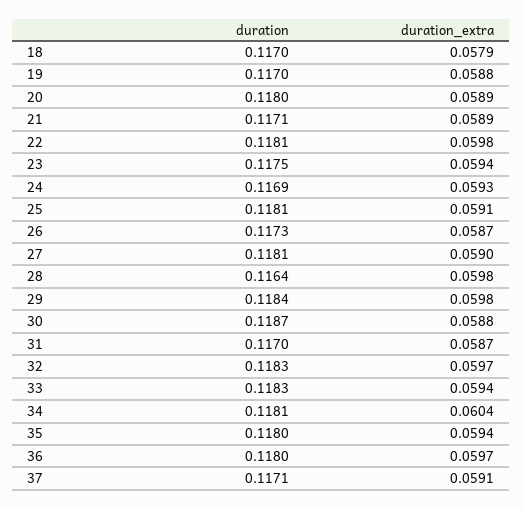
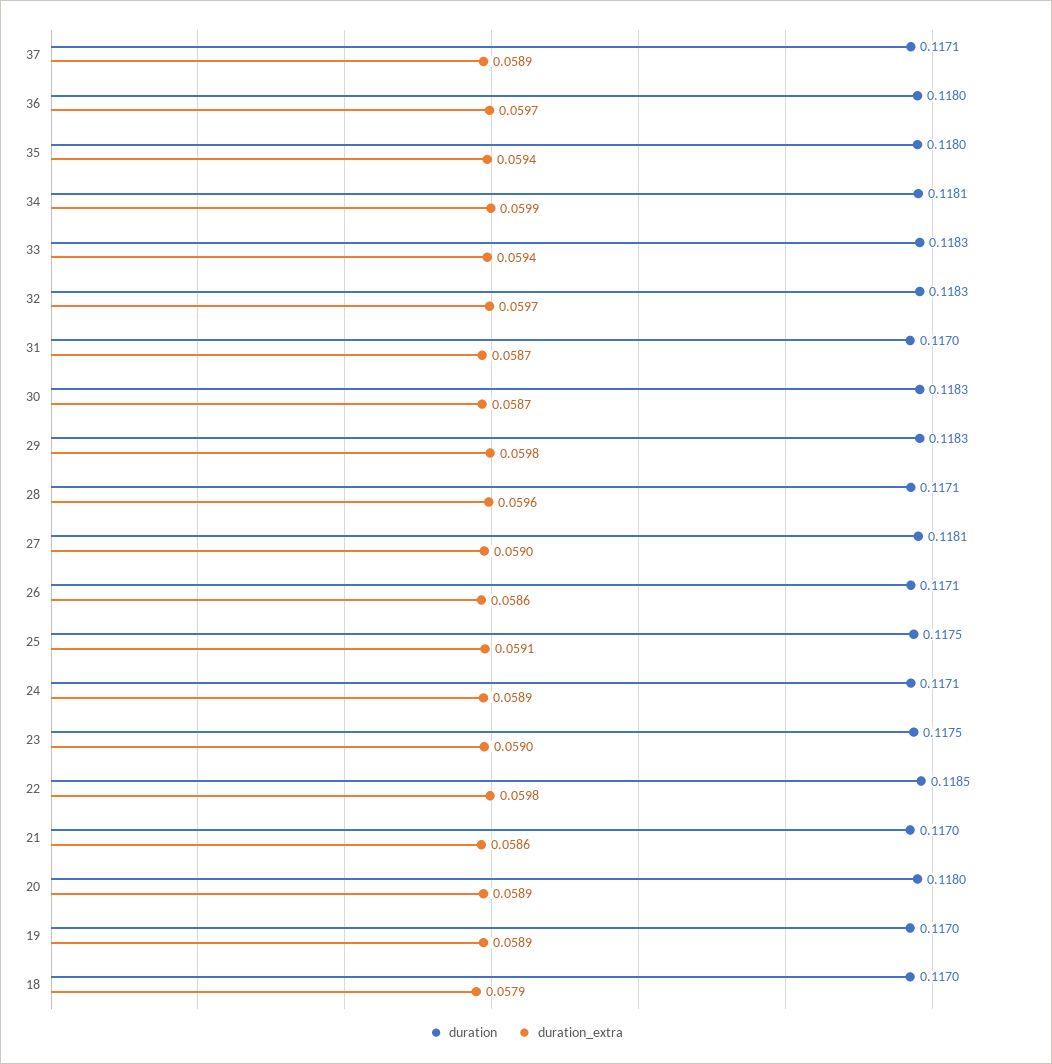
  {
    "duration": {
      "18": 0.117,
      "19": 0.117,
      "20": 0.118,
-     "21": 0.1171,
+     "21": 0.117,
-     "22": 0.1181,
+     "22": 0.1185,
      "23": 0.1175,
-     "24": 0.1169,
+     "24": 0.1171,
-     "25": 0.1181,
+     "25": 0.1175,
-     "26": 0.1173,
+     "26": 0.1171,
      "27": 0.1181,
-     "28": 0.1164,
+     "28": 0.1171,
-     "29": 0.1184,
+     "29": 0.1183,
-     "30": 0.1187,
+     "30": 0.1183,
      "31": 0.117,
      "32": 0.1183,
      "33": 0.1183,
      "34": 0.1181,
      "35": 0.118,
      "36": 0.118,
      "37": 0.1171
    },
    "duration_extra": {
      "18": 0.0579,
-     "19": 0.0588,
+     "19": 0.0589,
      "20": 0.0589,
-     "21": 0.0589,
+     "21": 0.0586,
      "22": 0.0598,
-     "23": 0.0594,
+     "23": 0.059,
-     "24": 0.0593,
+     "24": 0.0589,
      "25": 0.0591,
-     "26": 0.0587,
+     "26": 0.0586,
      "27": 0.059,
-     "28": 0.0598,
+     "28": 0.0596,
      "29": 0.0598,
-     "30": 0.0588,
+     "30": 0.0587,
      "31": 0.0587,
      "32": 0.0597,
      "33": 0.0594,
-     "34": 0.0604,
+     "34": 0.0599,
      "35": 0.0594,
      "36": 0.0597,
-     "37": 0.0591
+     "37": 0.0589
    }
  }

